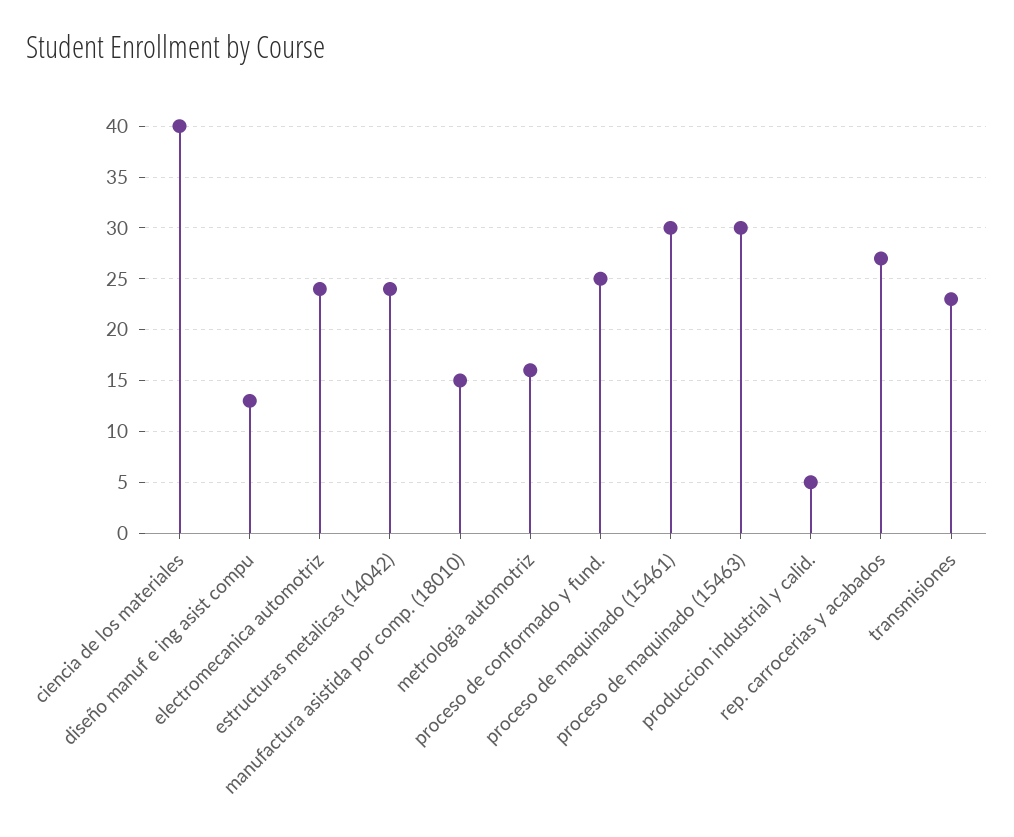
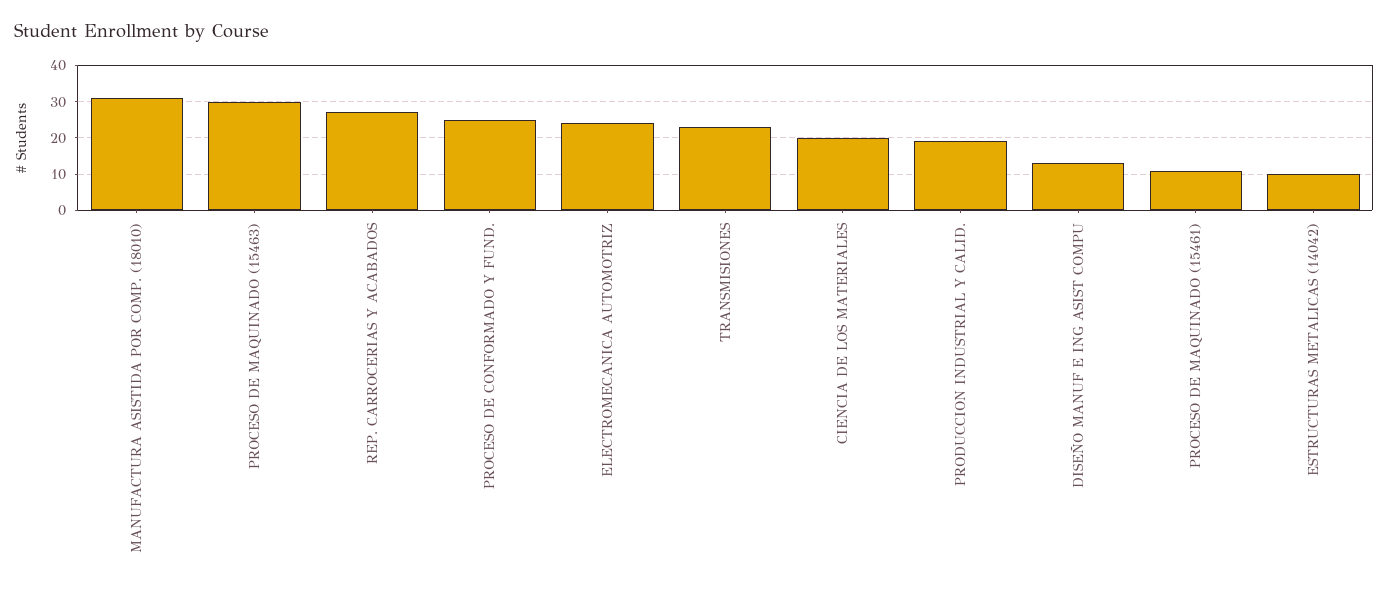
  {
-   "ciencia de los materiales": 40,
+   "ciencia de los materiales": 20,
    "diseño manuf e ing asist compu": 13,
    "electromecanica automotriz": 24,
-   "estructuras metalicas (14042)": 24,
+   "estructuras metalicas (14042)": 10,
-   "manufactura asistida por comp. (18010)": 15,
+   "manufactura asistida por comp. (18010)": 30,
-   "metrologia automotriz": 16,
    "proceso de conformado y fund.": 25,
-   "proceso de maquinado (15461)": 30,
+   "proceso de maquinado (15461)": 10,
    "proceso de maquinado (15463)": 30,
-   "produccion industrial y calid.": 5,
+   "produccion industrial y calid.": 20,
    "rep. carrocerias y acabados": 27,
    "transmisiones": 23
  }

